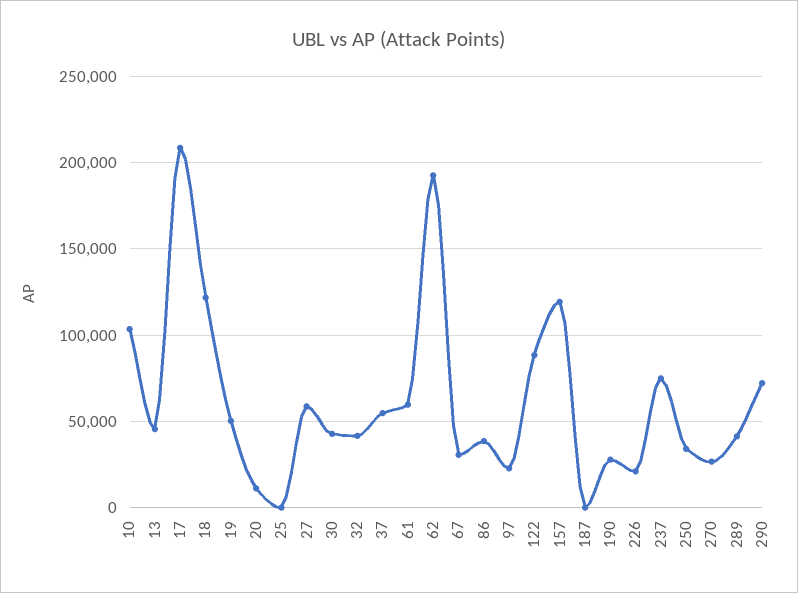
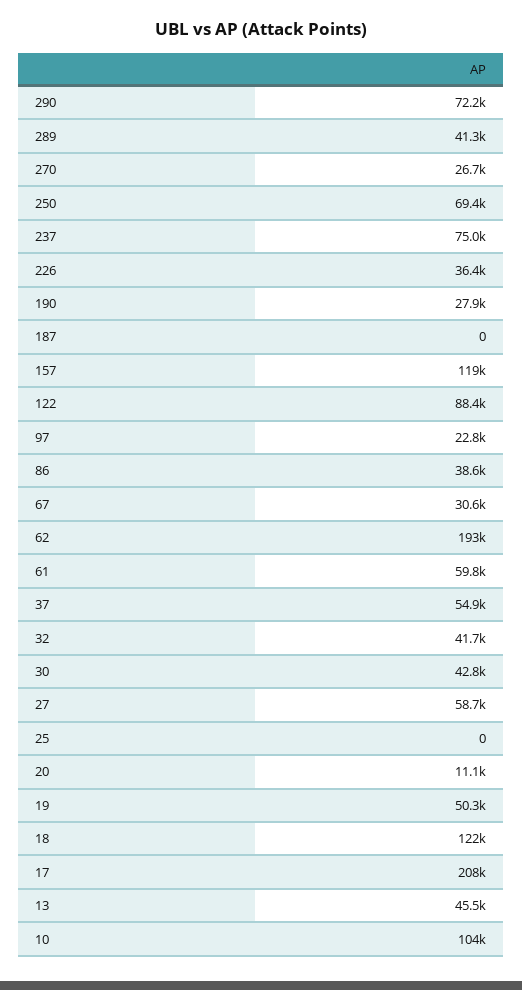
  {
    "10": 104000,
    "13": 45500,
    "17": 208000,
    "18": 122000,
    "19": 50300,
    "20": 11100,
    "25": 0,
    "27": 58700,
    "30": 42800,
    "32": 41700,
    "37": 54900,
    "61": 59800,
    "62": 193000,
    "67": 30600,
    "86": 38600,
    "97": 22800,
    "122": 88400,
    "157": 119000,
    "187": 0,
    "190": 27900,
-   "226": 20000,
+   "226": 36400,
    "237": 75000,
-   "250": 35000,
+   "250": 69400,
    "270": 26700,
    "289": 41300,
    "290": 72200
  }

